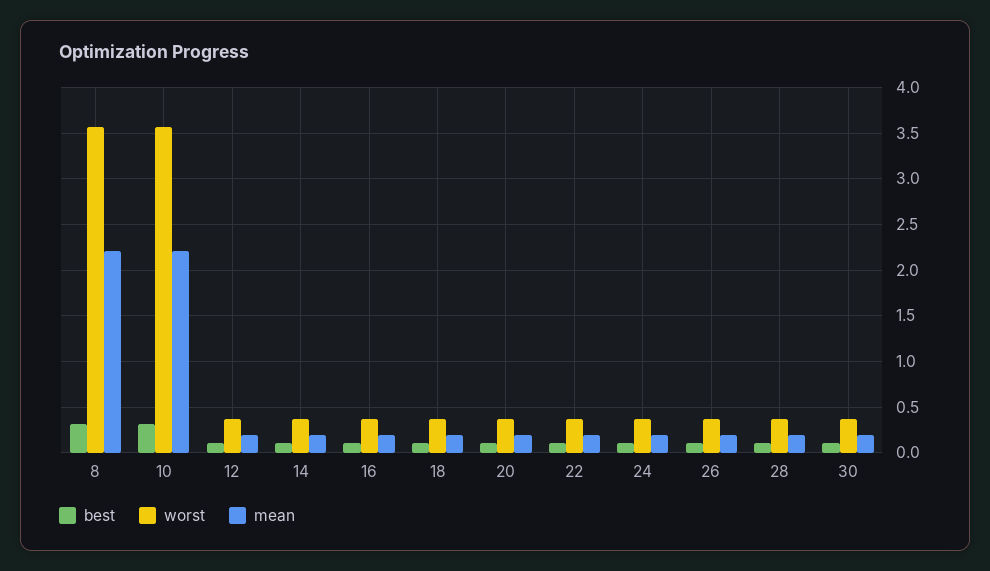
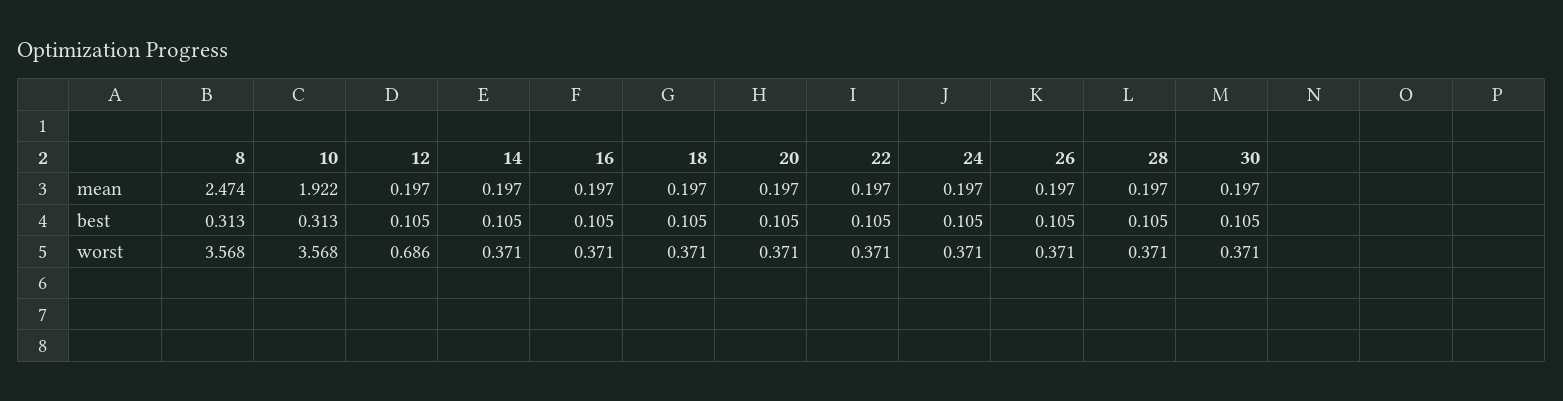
  {
    "best": {
      "8": 0.313,
      "10": 0.313,
      "12": 0.105,
      "14": 0.105,
      "16": 0.105,
      "18": 0.105,
      "20": 0.105,
      "22": 0.105,
      "24": 0.105,
      "26": 0.105,
      "28": 0.105,
      "30": 0.105
    },
    "worst": {
      "8": 3.568,
      "10": 3.568,
-     "12": 0.4,
+     "12": 0.686,
      "14": 0.371,
      "16": 0.371,
      "18": 0.371,
      "20": 0.371,
      "22": 0.371,
      "24": 0.371,
      "26": 0.371,
      "28": 0.371,
      "30": 0.371
    },
    "mean": {
-     "8": 2.2,
+     "8": 2.474,
-     "10": 2.2,
+     "10": 1.922,
      "12": 0.197,
      "14": 0.197,
      "16": 0.197,
      "18": 0.197,
      "20": 0.197,
      "22": 0.197,
      "24": 0.197,
      "26": 0.197,
      "28": 0.197,
      "30": 0.197
    }
  }

